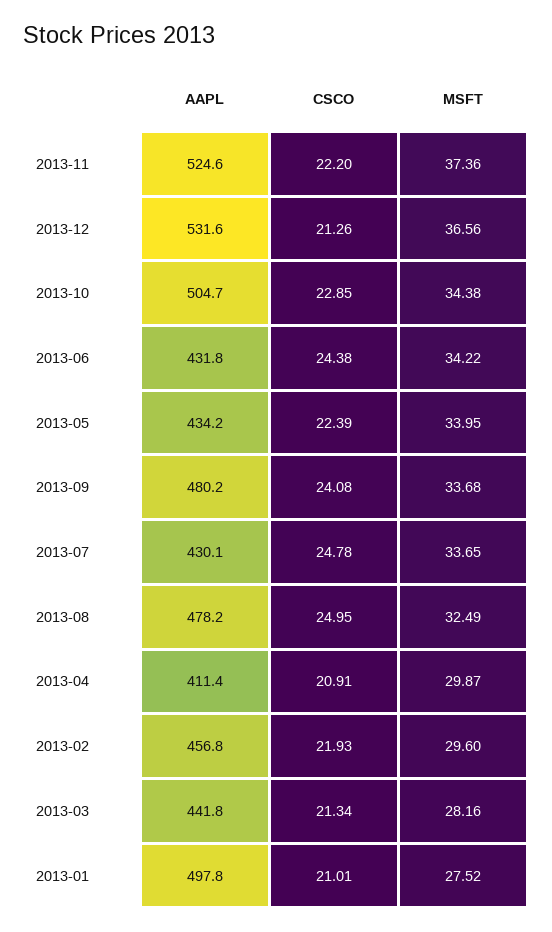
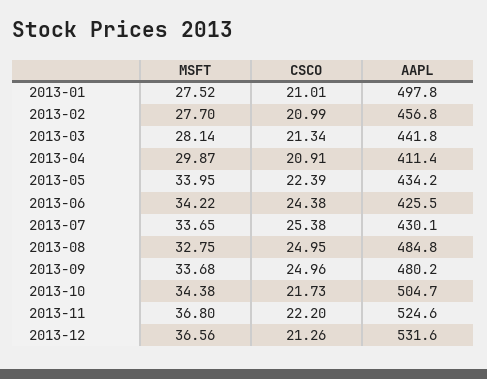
  {
    "AAPL": {
      "2013-11": 524.6,
      "2013-12": 531.6,
      "2013-10": 504.7,
-     "2013-06": 431.8,
+     "2013-06": 425.5,
      "2013-05": 434.2,
      "2013-09": 480.2,
      "2013-07": 430.1,
-     "2013-08": 478.2,
+     "2013-08": 484.8,
      "2013-04": 411.4,
      "2013-02": 456.8,
      "2013-03": 441.8,
      "2013-01": 497.8
    },
    "CSCO": {
      "2013-11": 22.2,
      "2013-12": 21.26,
-     "2013-10": 22.85,
+     "2013-10": 21.73,
      "2013-06": 24.38,
      "2013-05": 22.39,
-     "2013-09": 24.08,
+     "2013-09": 24.96,
-     "2013-07": 24.78,
+     "2013-07": 25.38,
      "2013-08": 24.95,
      "2013-04": 20.91,
-     "2013-02": 21.93,
+     "2013-02": 20.99,
      "2013-03": 21.34,
      "2013-01": 21.01
    },
    "MSFT": {
-     "2013-11": 37.36,
+     "2013-11": 36.8,
      "2013-12": 36.56,
      "2013-10": 34.38,
      "2013-06": 34.22,
      "2013-05": 33.95,
      "2013-09": 33.68,
      "2013-07": 33.65,
-     "2013-08": 32.49,
+     "2013-08": 32.75,
      "2013-04": 29.87,
-     "2013-02": 29.6,
+     "2013-02": 27.7,
-     "2013-03": 28.16,
+     "2013-03": 28.14,
      "2013-01": 27.52
    }
  }

